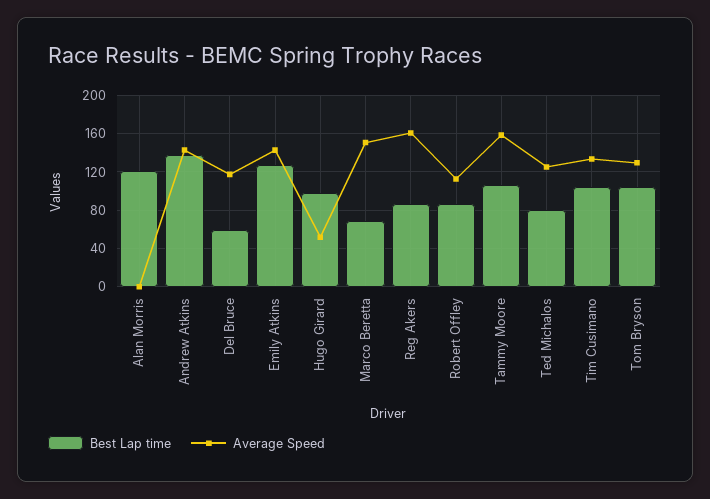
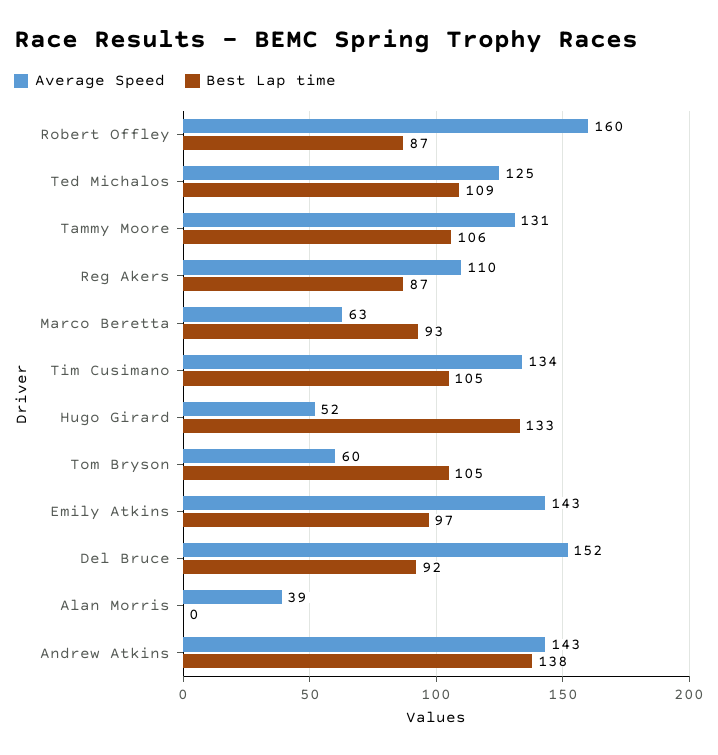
  {
    "Best Lap time": {
-     "Alan Morris": 120,
+     "Alan Morris": 0,
      "Andrew Atkins": 138,
-     "Del Bruce": 60,
+     "Del Bruce": 92,
-     "Emily Atkins": 130,
+     "Emily Atkins": 97,
-     "Hugo Girard": 100,
+     "Hugo Girard": 133,
-     "Marco Beretta": 70,
+     "Marco Beretta": 93,
      "Reg Akers": 87,
      "Robert Offley": 87,
      "Tammy Moore": 106,
-     "Ted Michalos": 80,
+     "Ted Michalos": 109,
      "Tim Cusimano": 105,
      "Tom Bryson": 105
    },
    "Average Speed": {
-     "Alan Morris": 0,
+     "Alan Morris": 39,
      "Andrew Atkins": 143,
-     "Del Bruce": 120,
+     "Del Bruce": 152,
      "Emily Atkins": 143,
      "Hugo Girard": 52,
-     "Marco Beretta": 150,
+     "Marco Beretta": 63,
-     "Reg Akers": 160,
+     "Reg Akers": 110,
-     "Robert Offley": 110,
+     "Robert Offley": 160,
-     "Tammy Moore": 160,
+     "Tammy Moore": 131,
      "Ted Michalos": 125,
      "Tim Cusimano": 134,
-     "Tom Bryson": 130
+     "Tom Bryson": 60
    }
  }

